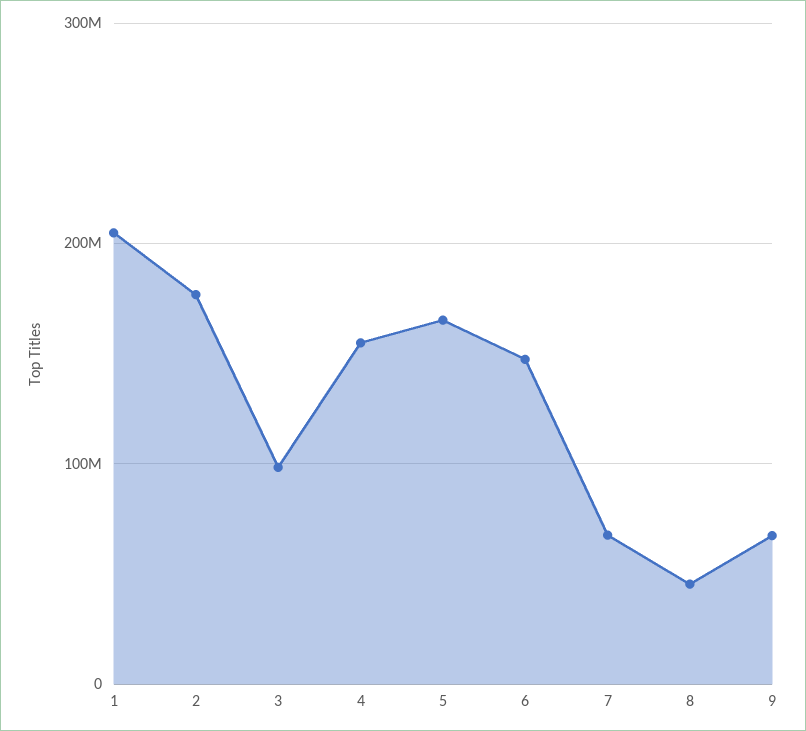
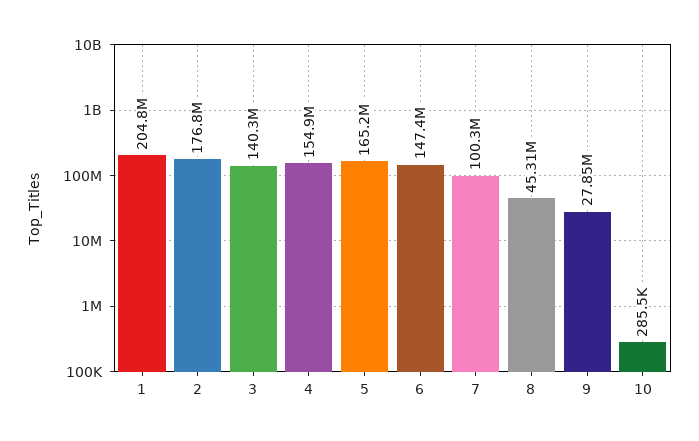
  {
    "1": 204800000,
    "2": 176800000,
-   "3": 100000000,
+   "3": 140300000,
    "4": 154900000,
    "5": 165200000,
    "6": 147400000,
-   "7": 70000000,
+   "7": 100300000,
    "8": 45310000,
-   "9": 70000000
+   "9": 27850000,
+   "10": 285500
  }

